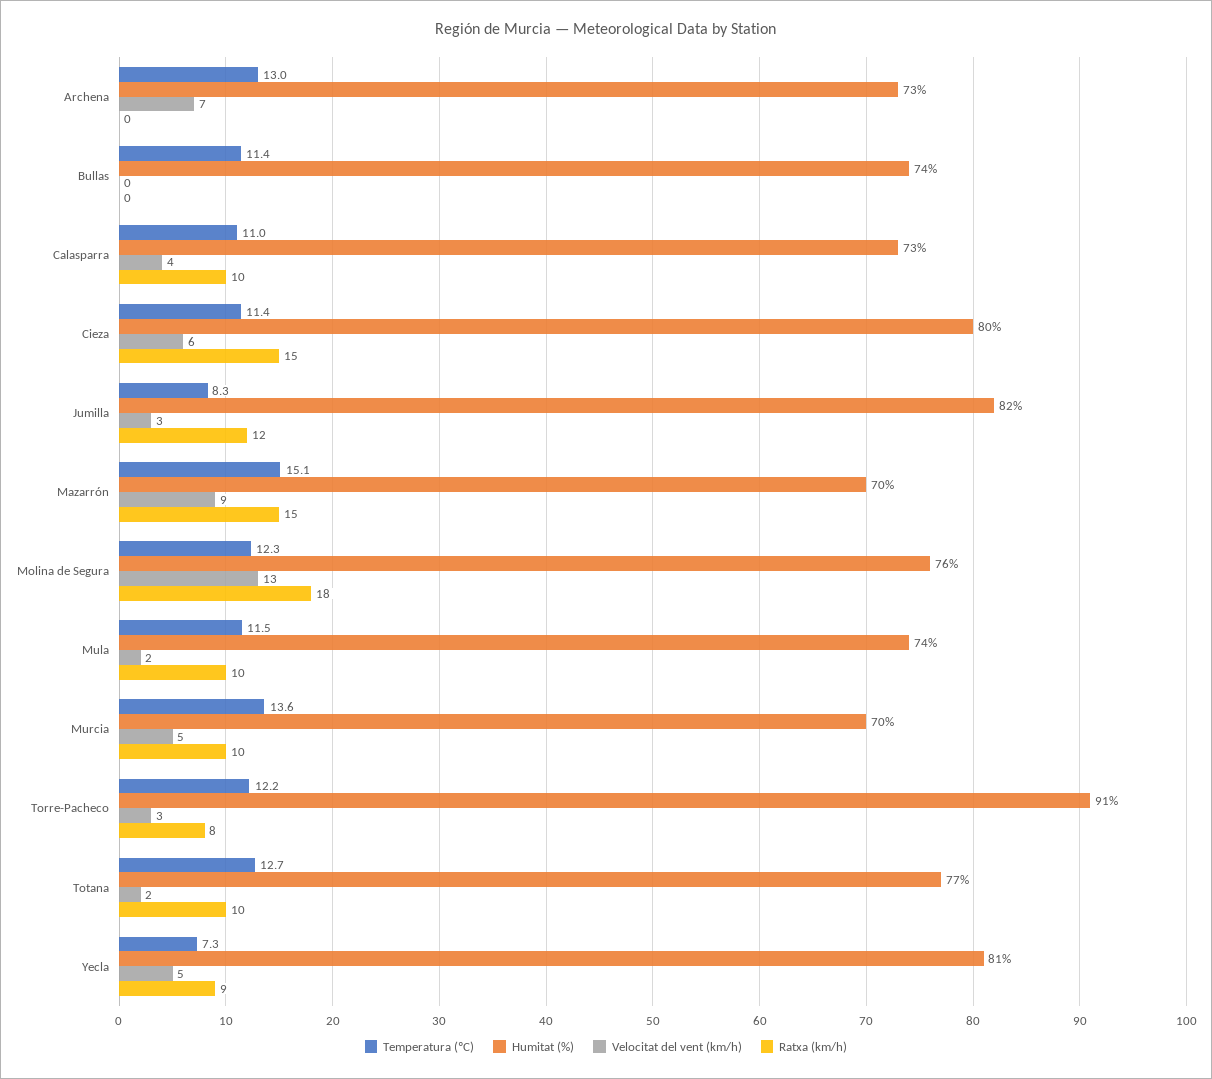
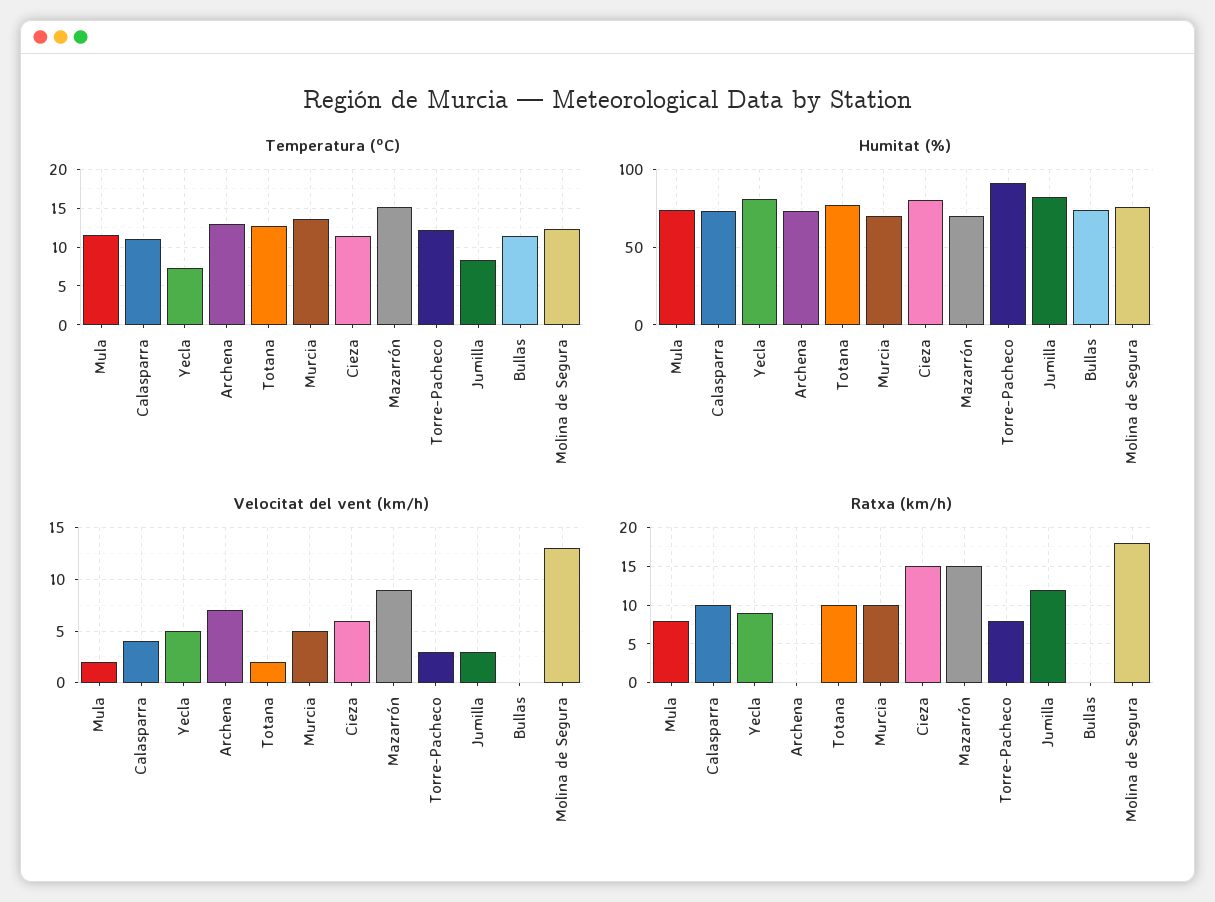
  {
    "Temperatura (ºC)": {
      "Archena": 13,
      "Bullas": 11.4,
      "Calasparra": 11,
      "Cieza": 11.4,
      "Jumilla": 8.3,
      "Mazarrón": 15.1,
      "Molina de Segura": 12.3,
      "Mula": 11.5,
      "Murcia": 13.6,
      "Torre-Pacheco": 12.2,
      "Totana": 12.7,
      "Yecla": 7.3
    },
    "Humitat (%)": {
      "Archena": 73,
      "Bullas": 74,
      "Calasparra": 73,
      "Cieza": 80,
      "Jumilla": 82,
      "Mazarrón": 70,
      "Molina de Segura": 76,
      "Mula": 74,
      "Murcia": 70,
      "Torre-Pacheco": 91,
      "Totana": 77,
      "Yecla": 81
    },
    "Velocitat del vent (km/h)": {
      "Archena": 7,
      "Bullas": 0,
      "Calasparra": 4,
      "Cieza": 6,
      "Jumilla": 3,
      "Mazarrón": 9,
      "Molina de Segura": 13,
      "Mula": 2,
      "Murcia": 5,
      "Torre-Pacheco": 3,
      "Totana": 2,
      "Yecla": 5
    },
    "Ratxa (km/h)": {
      "Archena": 0,
      "Bullas": 0,
      "Calasparra": 10,
      "Cieza": 15,
      "Jumilla": 12,
      "Mazarrón": 15,
      "Molina de Segura": 18,
-     "Mula": 10,
+     "Mula": 8,
      "Murcia": 10,
      "Torre-Pacheco": 8,
      "Totana": 10,
      "Yecla": 9
    }
  }

